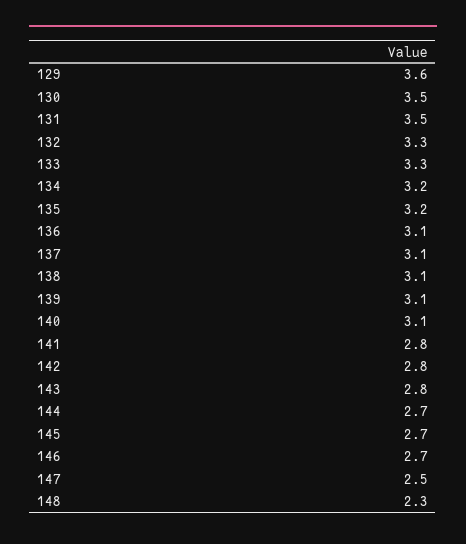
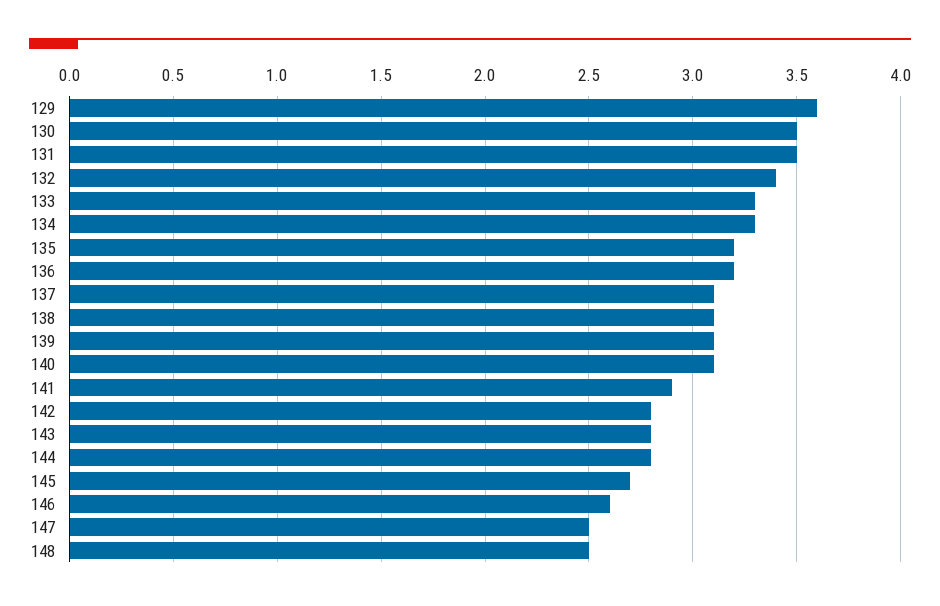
  {
    "129": 3.6,
    "130": 3.5,
    "131": 3.5,
-   "132": 3.3,
+   "132": 3.4,
    "133": 3.3,
-   "134": 3.2,
+   "134": 3.3,
    "135": 3.2,
-   "136": 3.1,
+   "136": 3.2,
    "137": 3.1,
    "138": 3.1,
    "139": 3.1,
    "140": 3.1,
-   "141": 2.8,
+   "141": 2.9,
    "142": 2.8,
    "143": 2.8,
-   "144": 2.7,
+   "144": 2.8,
    "145": 2.7,
-   "146": 2.7,
+   "146": 2.6,
    "147": 2.5,
-   "148": 2.3
+   "148": 2.5
  }

